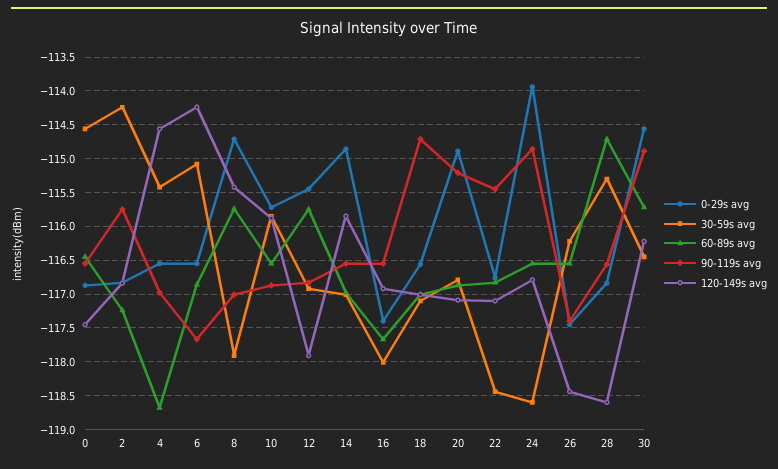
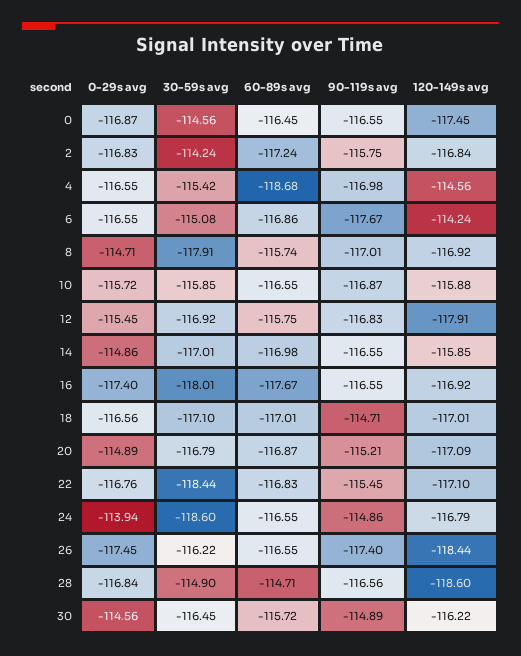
  {
    "0-29s avg": {
      "0": -116.87,
      "2": -116.83,
      "4": -116.55,
      "6": -116.55,
      "8": -114.71,
      "10": -115.72,
      "12": -115.45,
      "14": -114.86,
      "16": -117.4,
      "18": -116.56,
      "20": -114.89,
      "22": -116.76,
      "24": -113.94,
      "26": -117.45,
      "28": -116.84,
      "30": -114.56
    },
    "30-59s avg": {
      "0": -114.56,
      "2": -114.24,
      "4": -115.42,
      "6": -115.08,
      "8": -117.91,
      "10": -115.85,
      "12": -116.92,
      "14": -117.01,
      "16": -118.01,
      "18": -117.1,
      "20": -116.79,
      "22": -118.44,
      "24": -118.6,
      "26": -116.22,
-     "28": -115.3,
+     "28": -114.9,
      "30": -116.45
    },
    "60-89s avg": {
      "0": -116.45,
      "2": -117.24,
      "4": -118.68,
      "6": -116.86,
      "8": -115.74,
      "10": -116.55,
      "12": -115.75,
      "14": -116.98,
      "16": -117.67,
      "18": -117.01,
      "20": -116.87,
      "22": -116.83,
      "24": -116.55,
      "26": -116.55,
      "28": -114.71,
      "30": -115.72
    },
    "90-119s avg": {
      "0": -116.55,
      "2": -115.75,
      "4": -116.98,
      "6": -117.67,
      "8": -117.01,
      "10": -116.87,
      "12": -116.83,
      "14": -116.55,
      "16": -116.55,
      "18": -114.71,
      "20": -115.21,
      "22": -115.45,
      "24": -114.86,
      "26": -117.4,
      "28": -116.56,
      "30": -114.89
    },
    "120-149s avg": {
      "0": -117.45,
      "2": -116.84,
      "4": -114.56,
      "6": -114.24,
-     "8": -115.4,
+     "8": -116.92,
      "10": -115.88,
      "12": -117.91,
      "14": -115.85,
      "16": -116.92,
      "18": -117.01,
      "20": -117.09,
      "22": -117.1,
      "24": -116.79,
      "26": -118.44,
      "28": -118.6,
      "30": -116.22
    }
  }

